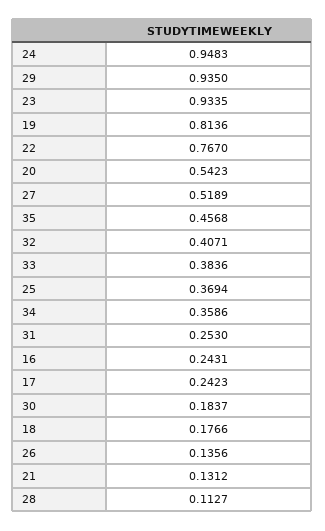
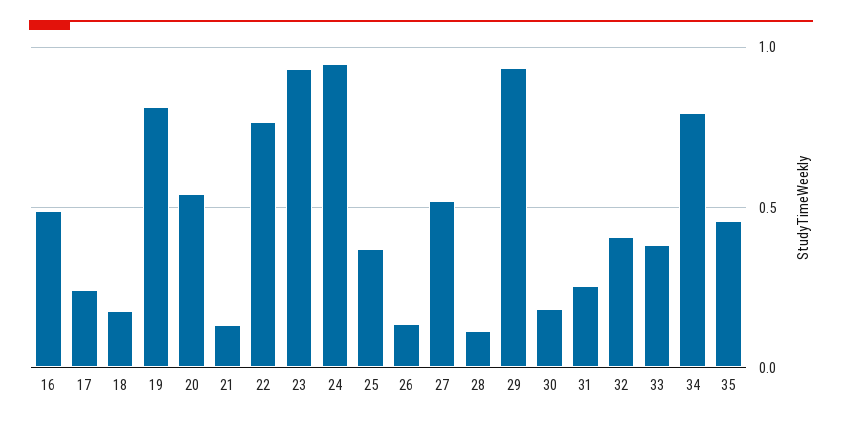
  {
    "24": 0.9483,
    "29": 0.935,
    "23": 0.9335,
    "19": 0.8136,
    "22": 0.767,
    "20": 0.5423,
    "27": 0.5189,
    "35": 0.4568,
    "32": 0.4071,
    "33": 0.3836,
    "25": 0.3694,
-   "34": 0.3586,
+   "34": 0.8,
    "31": 0.253,
-   "16": 0.2431,
+   "16": 0.5,
    "17": 0.2423,
    "30": 0.1837,
    "18": 0.1766,
    "26": 0.1356,
    "21": 0.1312,
    "28": 0.1127
  }

